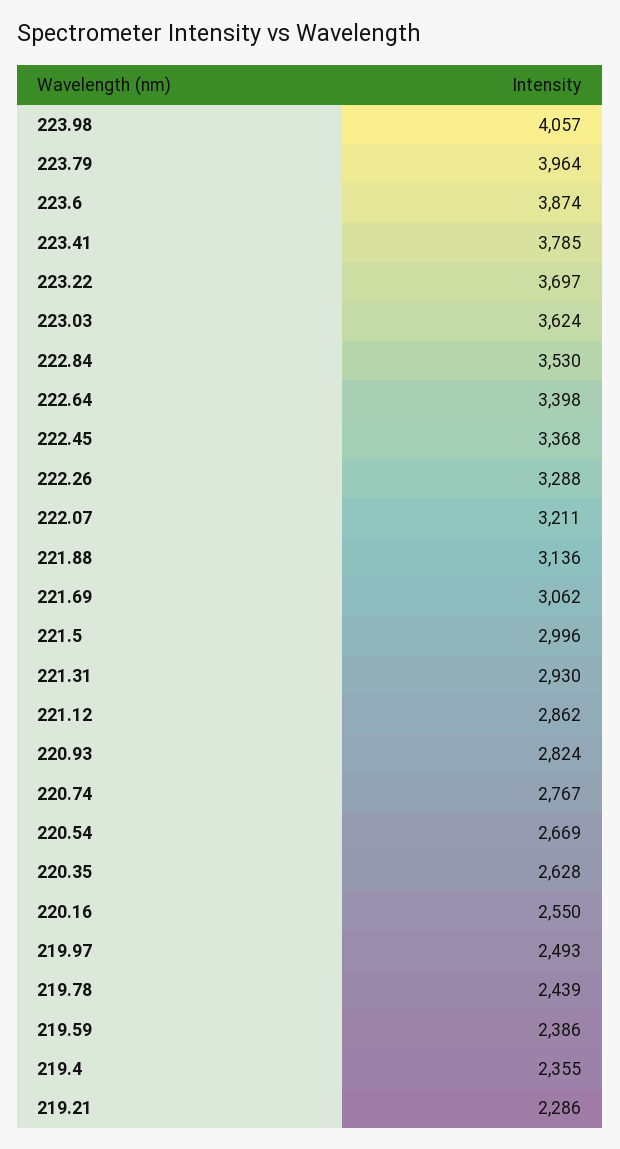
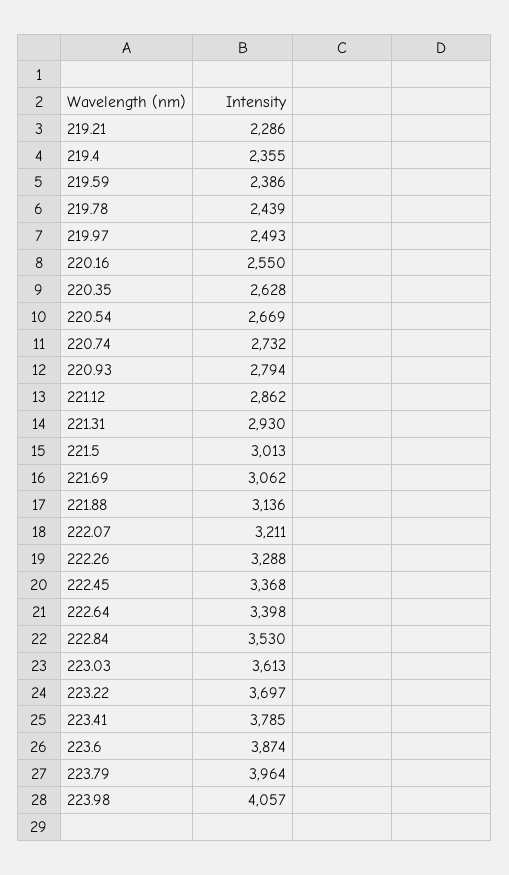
  {
    "223.98": 4057,
    "223.79": 3964,
    "223.6": 3874,
    "223.41": 3785,
    "223.22": 3697,
-   "223.03": 3624,
+   "223.03": 3613,
    "222.84": 3530,
    "222.64": 3398,
    "222.45": 3368,
    "222.26": 3288,
    "222.07": 3211,
    "221.88": 3136,
    "221.69": 3062,
-   "221.5": 2996,
+   "221.5": 3013,
    "221.31": 2930,
    "221.12": 2862,
-   "220.93": 2824,
+   "220.93": 2794,
-   "220.74": 2767,
+   "220.74": 2732,
    "220.54": 2669,
    "220.35": 2628,
    "220.16": 2550,
    "219.97": 2493,
    "219.78": 2439,
    "219.59": 2386,
    "219.4": 2355,
    "219.21": 2286
  }

